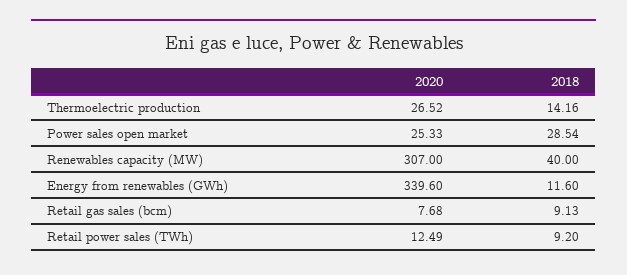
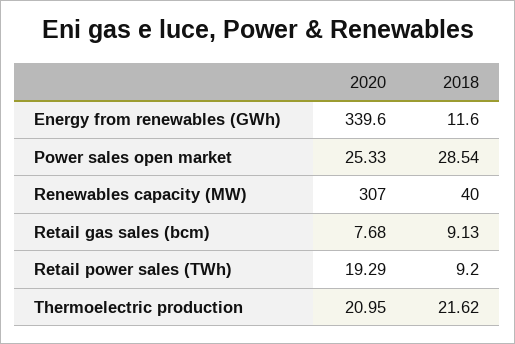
  {
    "2020": {
-     "Thermoelectric production": 26.52,
+     "Thermoelectric production": 20.95,
      "Power sales open market": 25.33,
      "Renewables capacity (MW)": 307,
      "Energy from renewables (GWh)": 339.6,
      "Retail gas sales (bcm)": 7.68,
-     "Retail power sales (TWh)": 12.49
+     "Retail power sales (TWh)": 19.29
    },
    "2018": {
-     "Thermoelectric production": 14.16,
+     "Thermoelectric production": 21.62,
      "Power sales open market": 28.54,
      "Renewables capacity (MW)": 40,
      "Energy from renewables (GWh)": 11.6,
      "Retail gas sales (bcm)": 9.13,
      "Retail power sales (TWh)": 9.2
    }
  }

